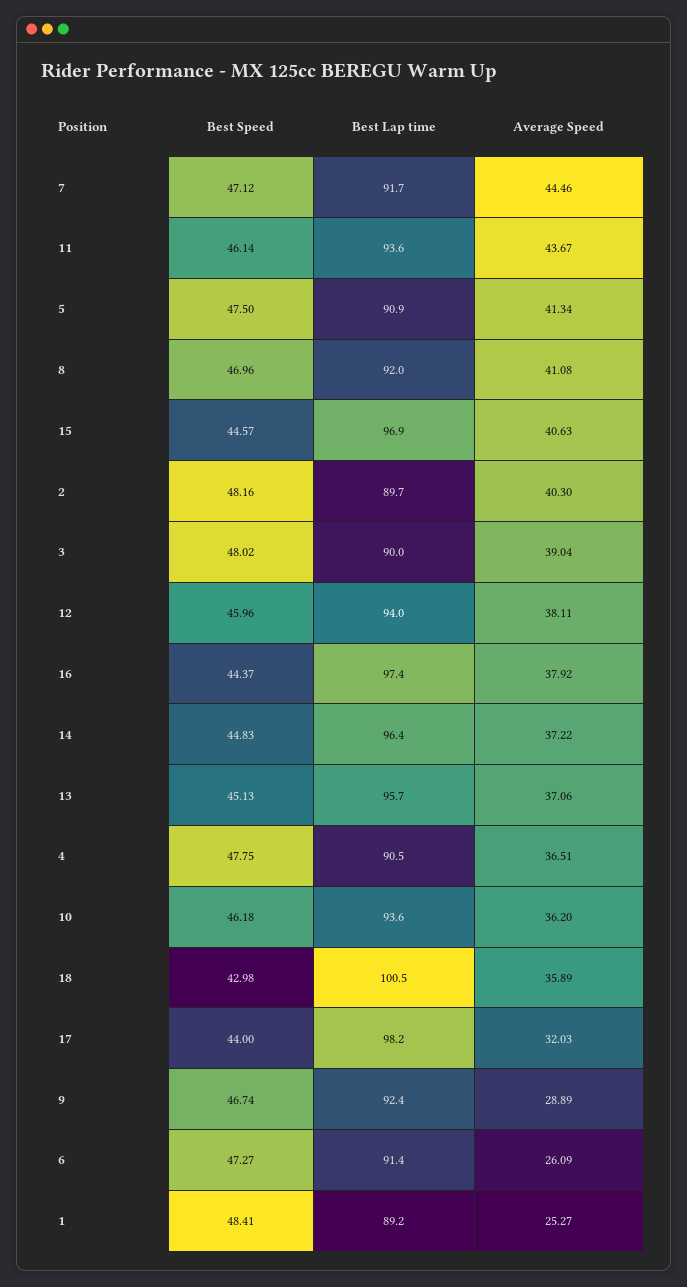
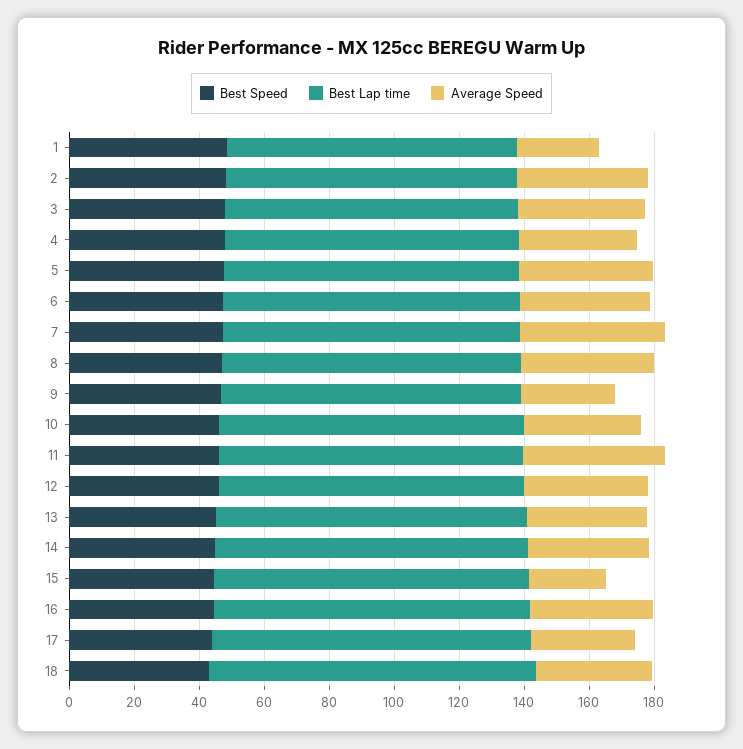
  {
    "Best Speed": {
      "7": 47.12,
      "11": 46.14,
      "5": 47.5,
      "8": 46.96,
      "15": 44.57,
      "2": 48.16,
      "3": 48.02,
      "12": 45.96,
      "16": 44.37,
      "14": 44.83,
      "13": 45.13,
      "4": 47.75,
      "10": 46.18,
      "18": 42.98,
      "17": 44,
      "9": 46.74,
      "6": 47.27,
      "1": 48.41
    },
    "Best Lap time": {
      "7": 91.7,
      "11": 93.6,
      "5": 90.9,
      "8": 92,
      "15": 96.9,
      "2": 89.7,
      "3": 90,
      "12": 94,
      "16": 97.4,
      "14": 96.4,
      "13": 95.7,
      "4": 90.5,
      "10": 93.6,
      "18": 100.5,
      "17": 98.2,
      "9": 92.4,
      "6": 91.4,
      "1": 89.2
    },
    "Average Speed": {
      "7": 44.46,
      "11": 43.67,
      "5": 41.34,
      "8": 41.08,
-     "15": 40.63,
+     "15": 25,
      "2": 40.3,
      "3": 39.04,
      "12": 38.11,
      "16": 37.92,
      "14": 37.22,
      "13": 37.06,
      "4": 36.51,
      "10": 36.2,
      "18": 35.89,
      "17": 32.03,
      "9": 28.89,
-     "6": 26.09,
+     "6": 40,
      "1": 25.27
    }
  }

